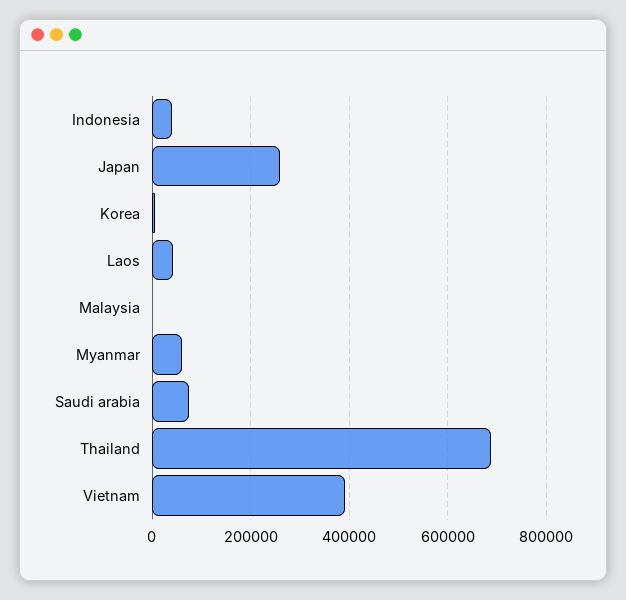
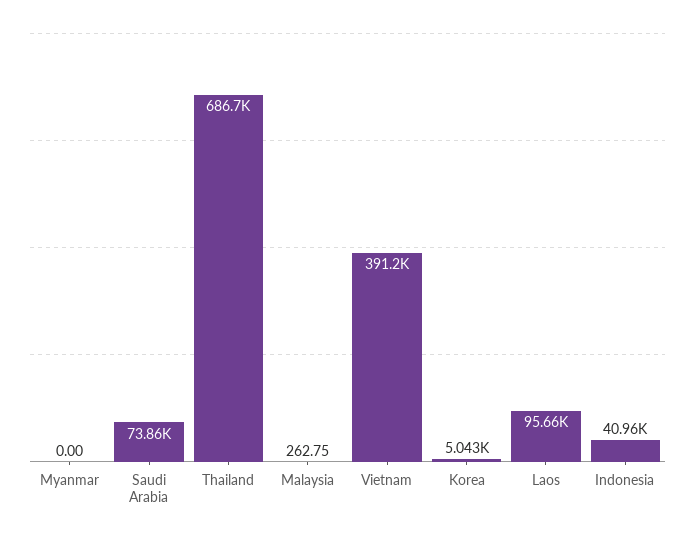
  {
    "Indonesia": 40960,
-   "Japan": 260000,
    "Korea": 5043,
-   "Laos": 40000,
+   "Laos": 95660,
    "Malaysia": 262.75,
-   "Myanmar": 60000,
+   "Myanmar": 0,
    "Saudi arabia": 73860,
    "Thailand": 686700,
    "Vietnam": 391200
  }

